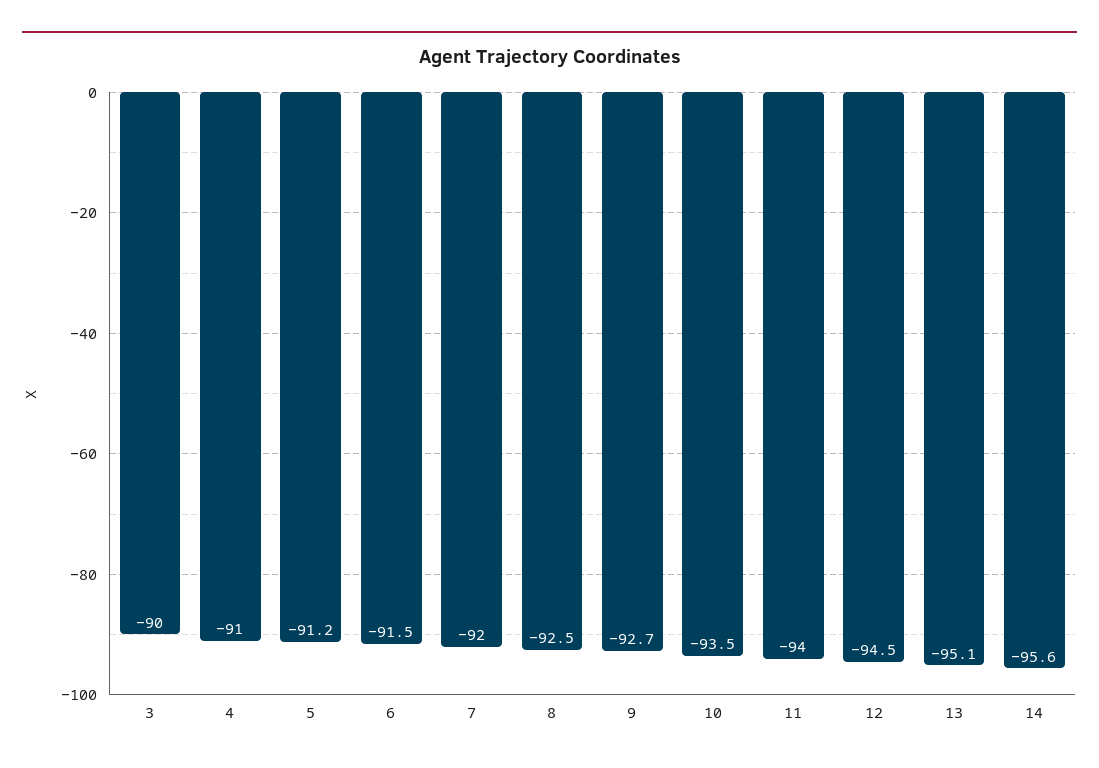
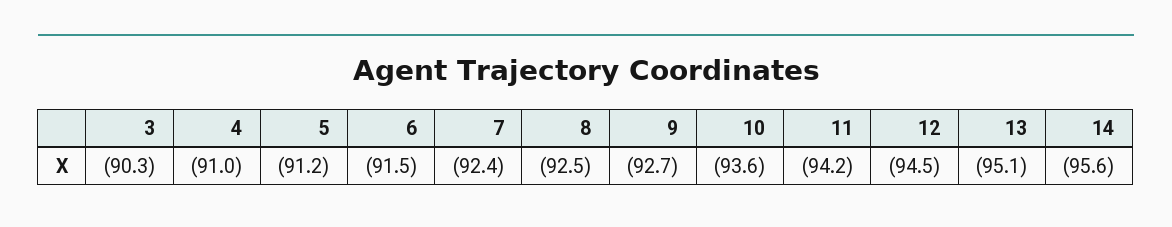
  {
-   "3": -90,
+   "3": -90.3,
    "4": -91,
    "5": -91.2,
    "6": -91.5,
-   "7": -92,
+   "7": -92.4,
    "8": -92.5,
    "9": -92.7,
-   "10": -93.5,
+   "10": -93.6,
-   "11": -94,
+   "11": -94.2,
    "12": -94.5,
    "13": -95.1,
    "14": -95.6
  }

